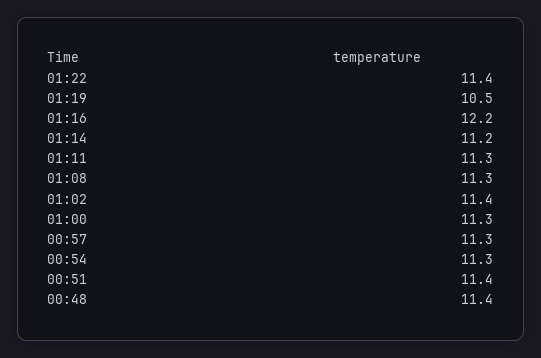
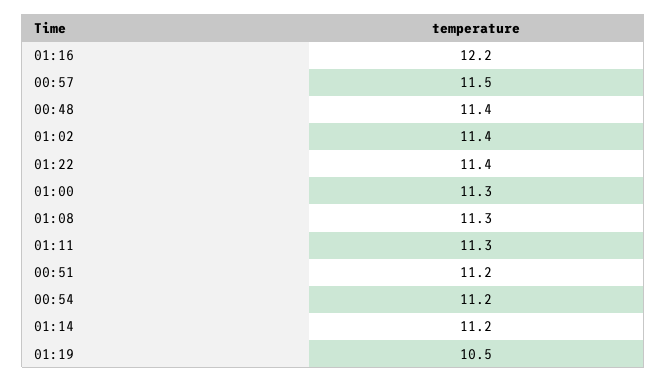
  {
    "01:22": 11.4,
    "01:19": 10.5,
    "01:16": 12.2,
    "01:14": 11.2,
    "01:11": 11.3,
    "01:08": 11.3,
    "01:02": 11.4,
    "01:00": 11.3,
-   "00:57": 11.3,
+   "00:57": 11.5,
-   "00:54": 11.3,
+   "00:54": 11.2,
-   "00:51": 11.4,
+   "00:51": 11.2,
    "00:48": 11.4
  }

